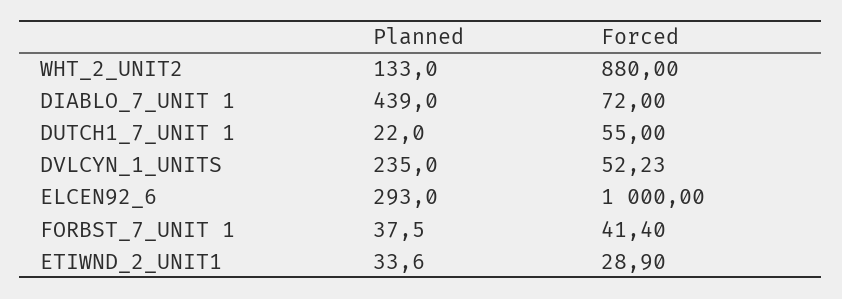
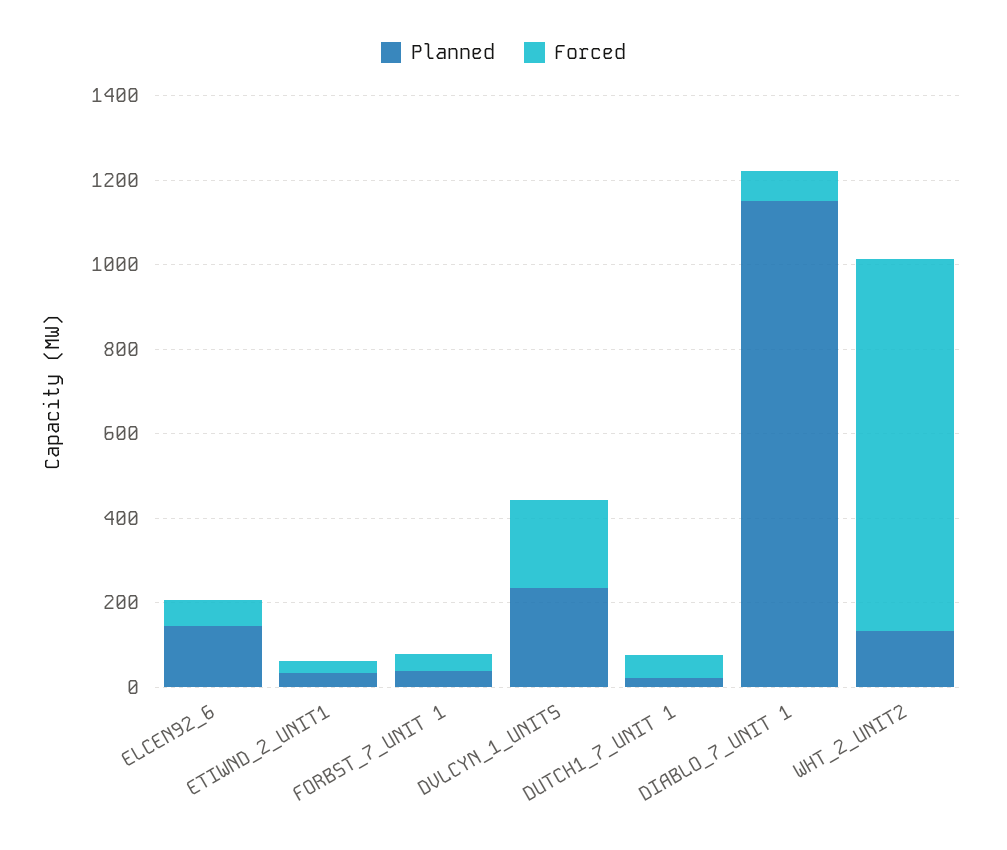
  {
    "Planned": {
      "WHT_2_UNIT2": 133,
-     "DIABLO_7_UNIT 1": 439,
+     "DIABLO_7_UNIT 1": 1150,
      "DUTCH1_7_UNIT 1": 22,
      "DVLCYN_1_UNITS": 235,
-     "ELCEN92_6": 293,
+     "ELCEN92_6": 150,
      "FORBST_7_UNIT 1": 37.5,
      "ETIWND_2_UNIT1": 33.6
    },
    "Forced": {
      "WHT_2_UNIT2": 880,
      "DIABLO_7_UNIT 1": 72,
      "DUTCH1_7_UNIT 1": 55,
-     "DVLCYN_1_UNITS": 52.23,
+     "DVLCYN_1_UNITS": 200,
-     "ELCEN92_6": 1000,
+     "ELCEN92_6": 50,
      "FORBST_7_UNIT 1": 41.4,
      "ETIWND_2_UNIT1": 28.9
    }
  }

